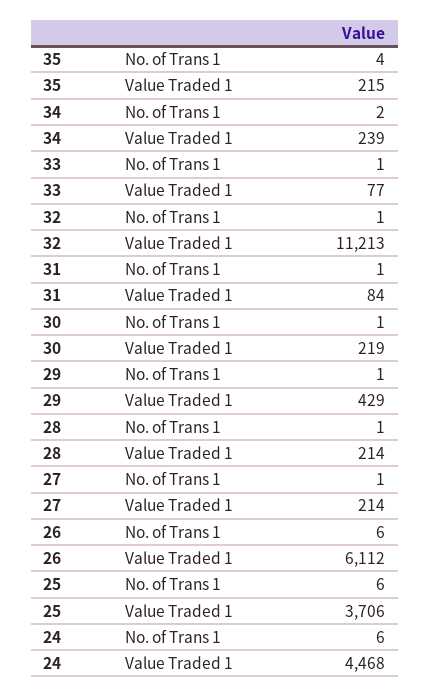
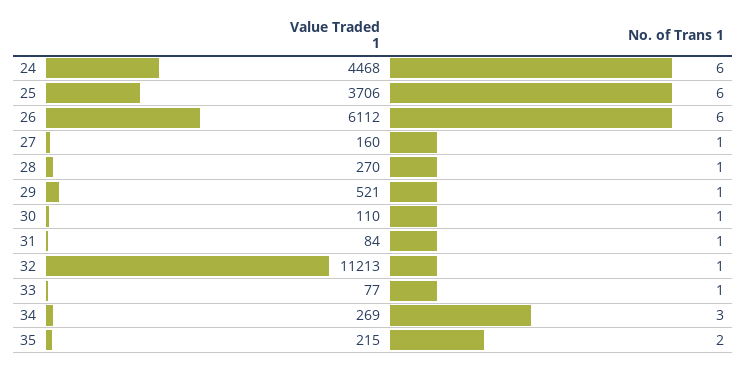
  {
    "35": {
-     "No. of Trans 1": 4,
+     "No. of Trans 1": 2,
      "Value Traded 1": 215
    },
    "34": {
-     "No. of Trans 1": 2,
+     "No. of Trans 1": 3,
-     "Value Traded 1": 239
+     "Value Traded 1": 269
    },
    "33": {
      "No. of Trans 1": 1,
      "Value Traded 1": 77
    },
    "32": {
      "No. of Trans 1": 1,
      "Value Traded 1": 11213
    },
    "31": {
      "No. of Trans 1": 1,
      "Value Traded 1": 84
    },
    "30": {
      "No. of Trans 1": 1,
-     "Value Traded 1": 219
+     "Value Traded 1": 110
    },
    "29": {
      "No. of Trans 1": 1,
-     "Value Traded 1": 429
+     "Value Traded 1": 521
    },
    "28": {
      "No. of Trans 1": 1,
-     "Value Traded 1": 214
+     "Value Traded 1": 270
    },
    "27": {
      "No. of Trans 1": 1,
-     "Value Traded 1": 214
+     "Value Traded 1": 160
    },
    "26": {
      "No. of Trans 1": 6,
      "Value Traded 1": 6112
    },
    "25": {
      "No. of Trans 1": 6,
      "Value Traded 1": 3706
    },
    "24": {
      "No. of Trans 1": 6,
      "Value Traded 1": 4468
    }
  }

